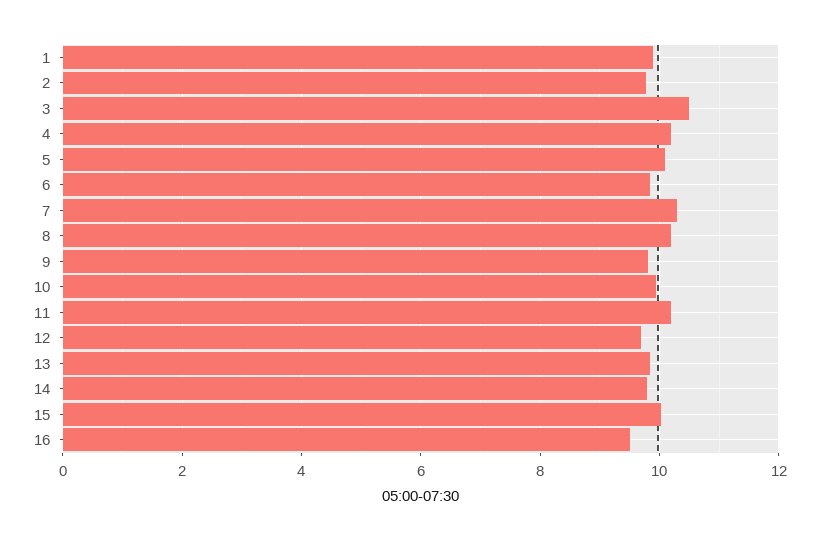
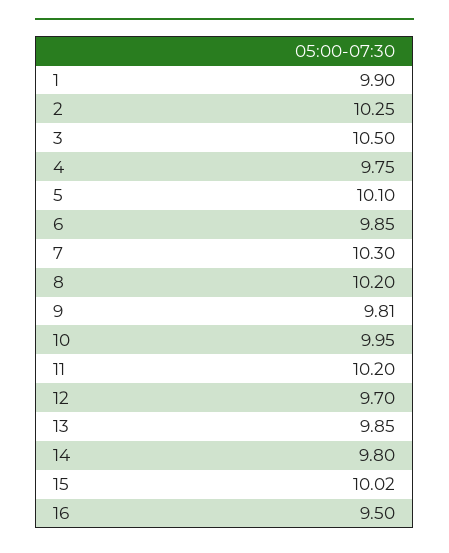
  {
    "1": 9.9,
-   "2": 9.8,
+   "2": 10.25,
    "3": 10.5,
-   "4": 10.2,
+   "4": 9.75,
    "5": 10.1,
    "6": 9.85,
    "7": 10.3,
    "8": 10.2,
    "9": 9.81,
    "10": 9.95,
    "11": 10.2,
    "12": 9.7,
    "13": 9.85,
    "14": 9.8,
    "15": 10.02,
    "16": 9.5
  }

